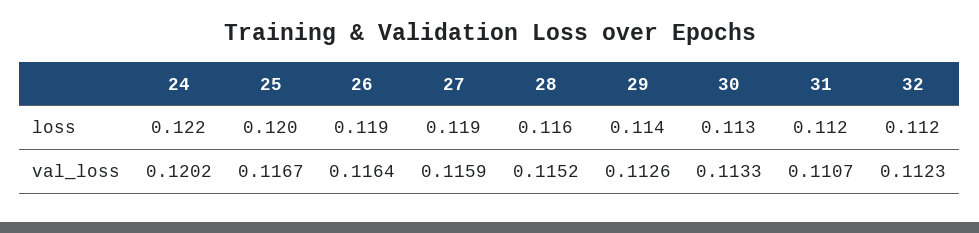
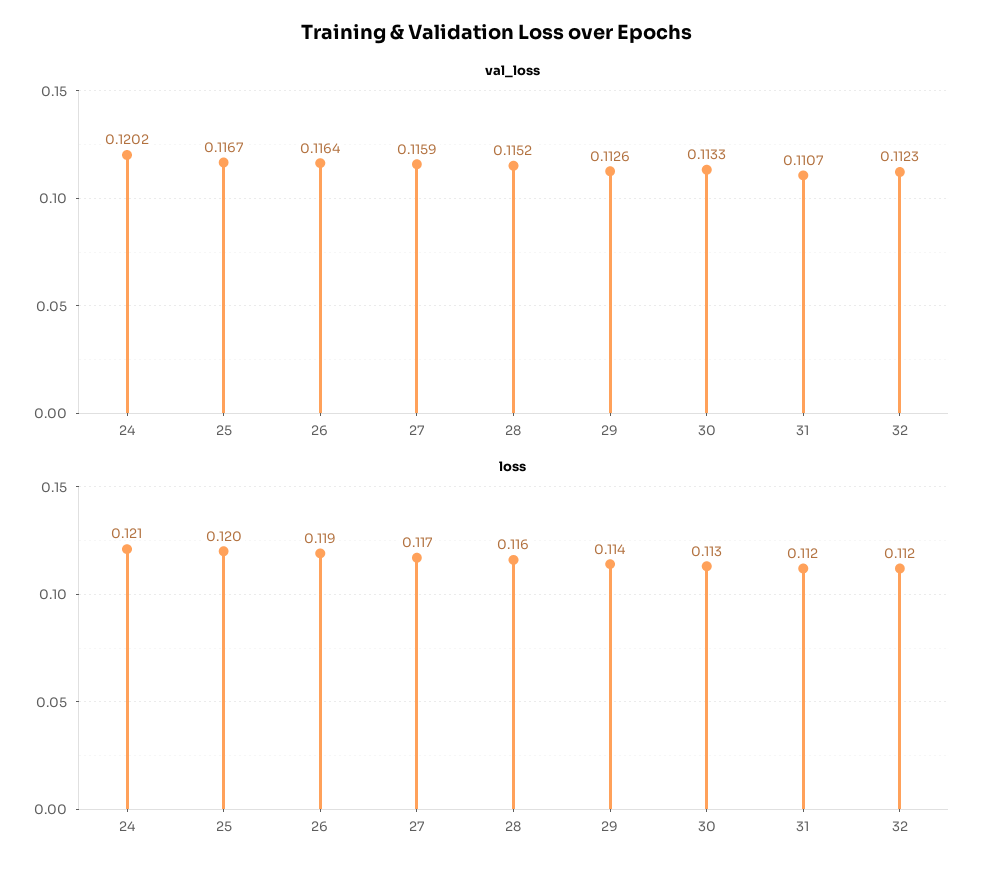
  {
    "loss": {
-     "24": 0.122,
+     "24": 0.121,
      "25": 0.12,
      "26": 0.119,
-     "27": 0.119,
+     "27": 0.117,
      "28": 0.116,
      "29": 0.114,
      "30": 0.113,
      "31": 0.112,
      "32": 0.112
    },
    "val_loss": {
      "24": 0.1202,
      "25": 0.1167,
      "26": 0.1164,
      "27": 0.1159,
      "28": 0.1152,
      "29": 0.1126,
      "30": 0.1133,
      "31": 0.1107,
      "32": 0.1123
    }
  }

